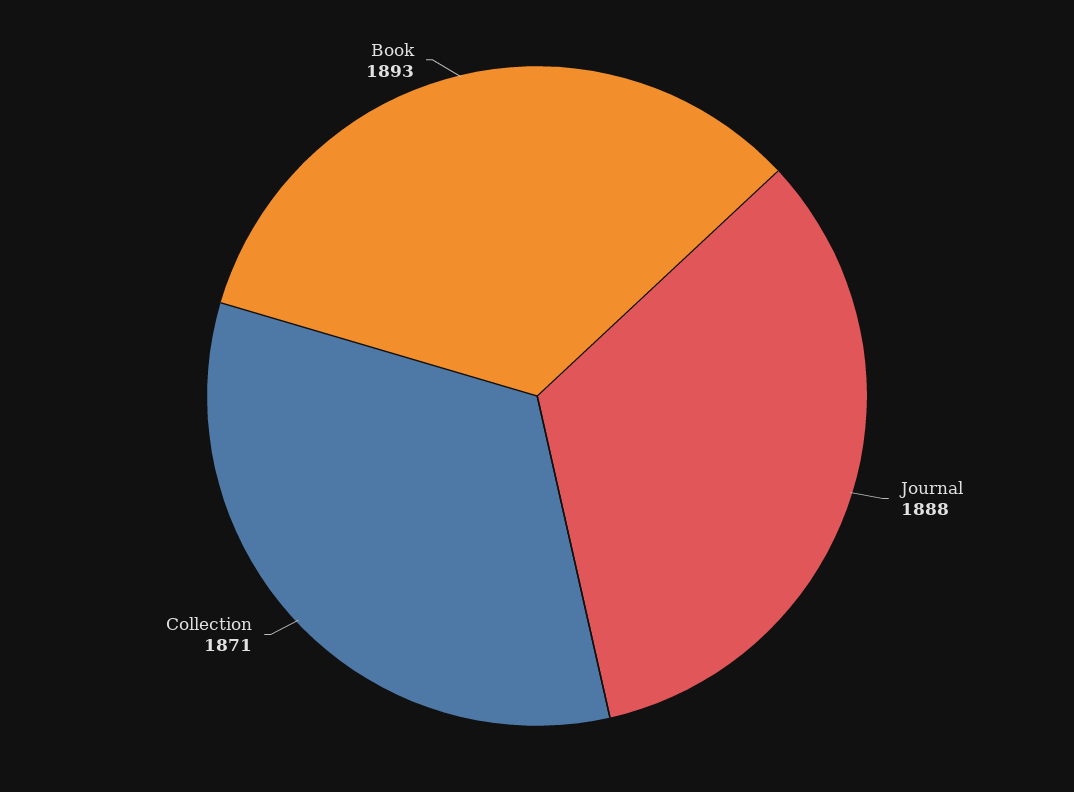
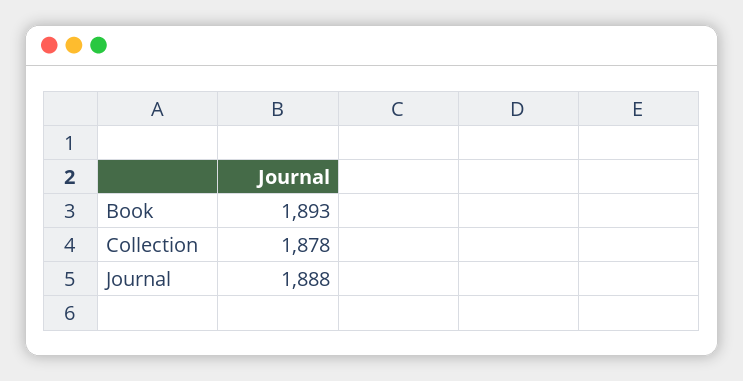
  {
    "Journal": 1888,
-   "Collection": 1871,
+   "Collection": 1878,
    "Book": 1893
  }

